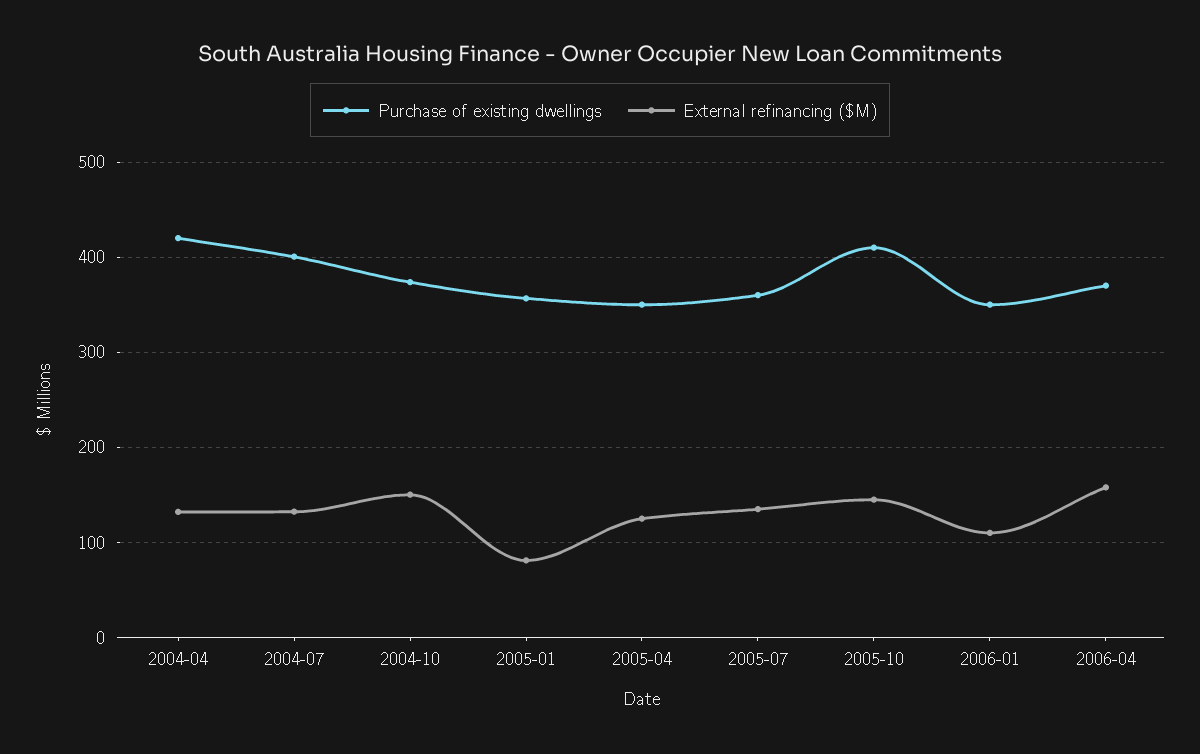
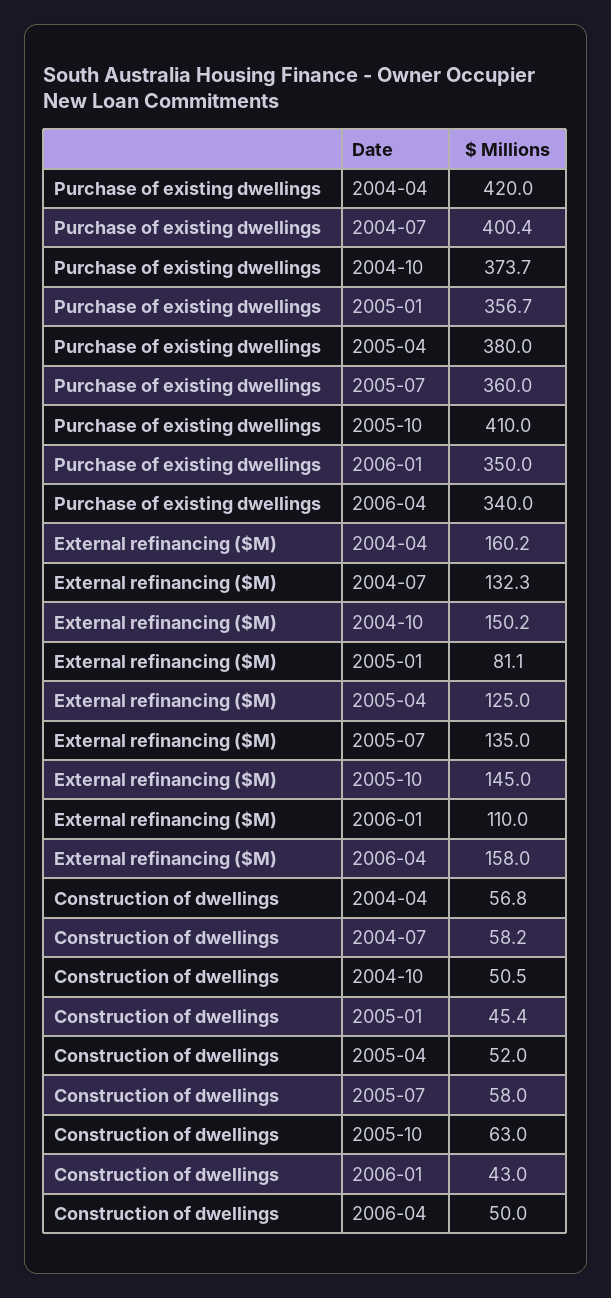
  {
    "Purchase of existing dwellings": {
      "2004-04": 420,
      "2004-07": 400.4,
      "2004-10": 373.7,
      "2005-01": 356.7,
-     "2005-04": 350,
+     "2005-04": 380,
      "2005-07": 360,
      "2005-10": 410,
      "2006-01": 350,
-     "2006-04": 370
+     "2006-04": 340
    },
    "External refinancing ($M)": {
-     "2004-04": 130,
+     "2004-04": 160.2,
      "2004-07": 132.3,
      "2004-10": 150.2,
      "2005-01": 81.1,
      "2005-04": 125,
      "2005-07": 135,
      "2005-10": 145,
      "2006-01": 110,
      "2006-04": 158
-   }
+   },
+   "Construction of dwellings": {
+     "2004-04": 56.8,
+     "2004-07": 58.2,
+     "2004-10": 50.5,
+     "2005-01": 45.4,
+     "2005-04": 52,
+     "2005-07": 58,
+     "2005-10": 63,
+     "2006-01": 43,
+     "2006-04": 50
+   }
  }

